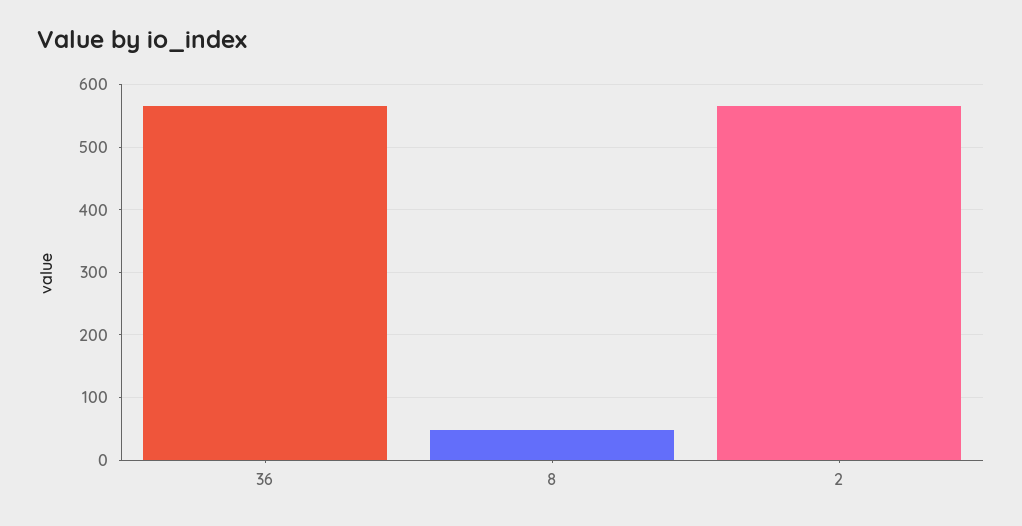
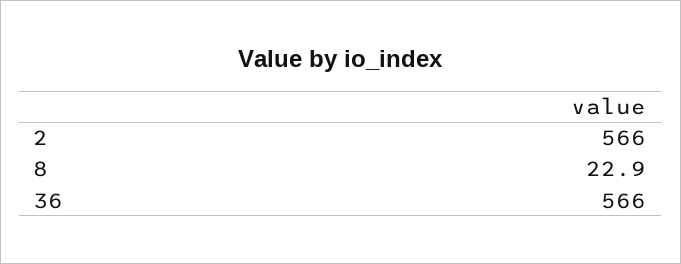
  {
    "36": 566,
-   "8": 50,
+   "8": 22.9,
    "2": 566
  }

